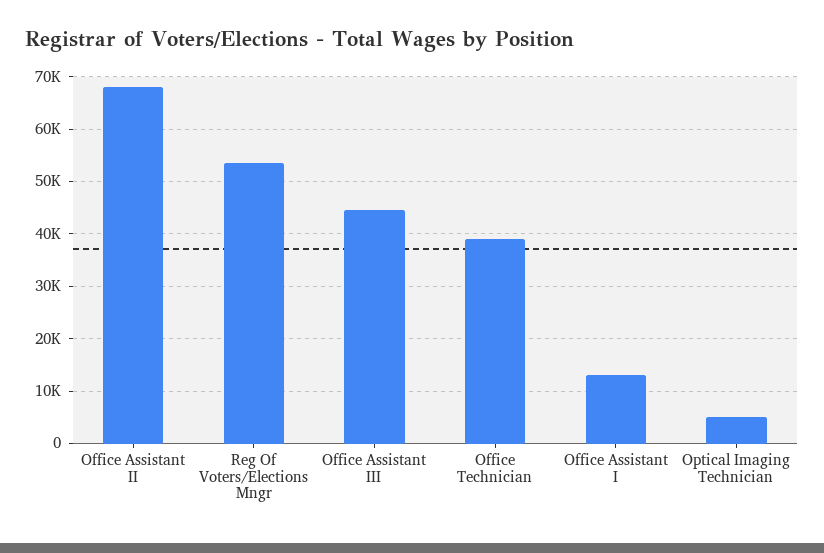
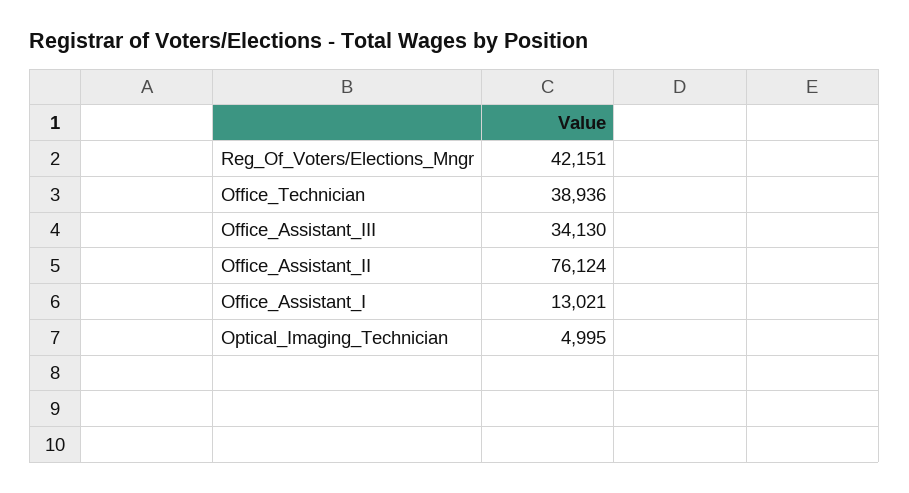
  {
-   "Office Assistant II": 68000,
+   "Office Assistant II": 76124,
-   "Reg Of Voters/Elections Mngr": 54000,
+   "Reg Of Voters/Elections Mngr": 42151,
-   "Office Assistant III": 44000,
+   "Office Assistant III": 34130,
    "Office Technician": 38936,
    "Office Assistant I": 13021,
    "Optical Imaging Technician": 4995
  }

